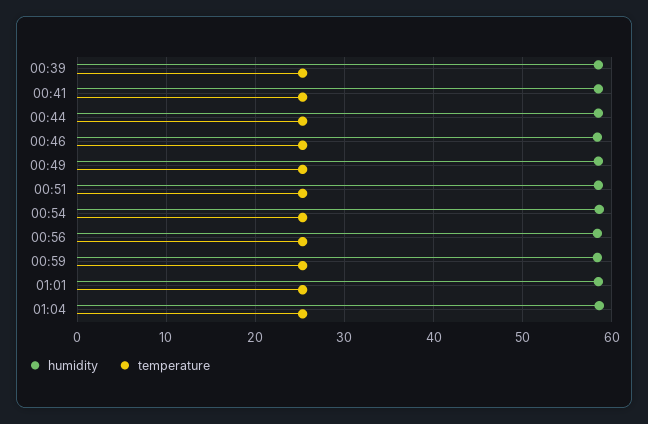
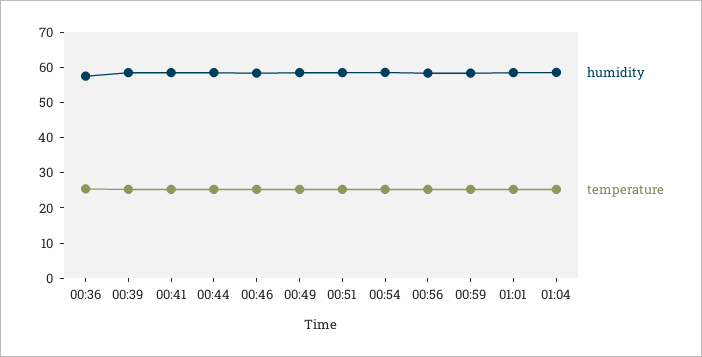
  {
    "humidity": {
      "00:39": 59,
      "00:41": 59,
      "00:44": 59,
      "00:46": 58,
      "00:49": 59,
      "00:51": 59,
      "00:54": 59,
      "00:56": 58,
      "00:59": 58,
      "01:01": 59,
-     "01:04": 59
+     "01:04": 59,
+     "00:36": 57.5
    },
    "temperature": {
      "00:39": 25,
      "00:41": 25,
      "00:44": 25,
      "00:46": 25,
      "00:49": 25,
      "00:51": 25,
      "00:54": 25,
      "00:56": 25,
      "00:59": 25,
      "01:01": 25,
-     "01:04": 25
+     "01:04": 25,
+     "00:36": 25
    }
  }

